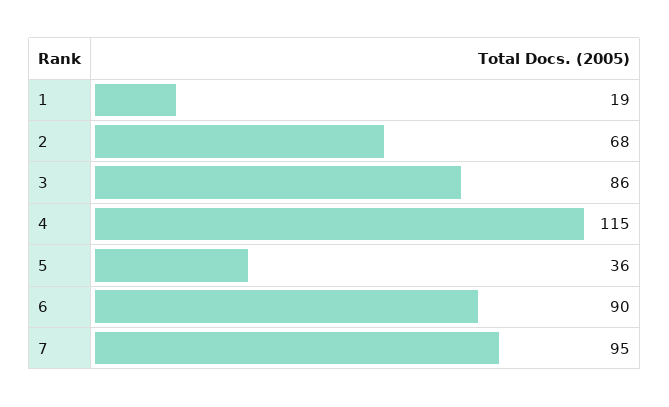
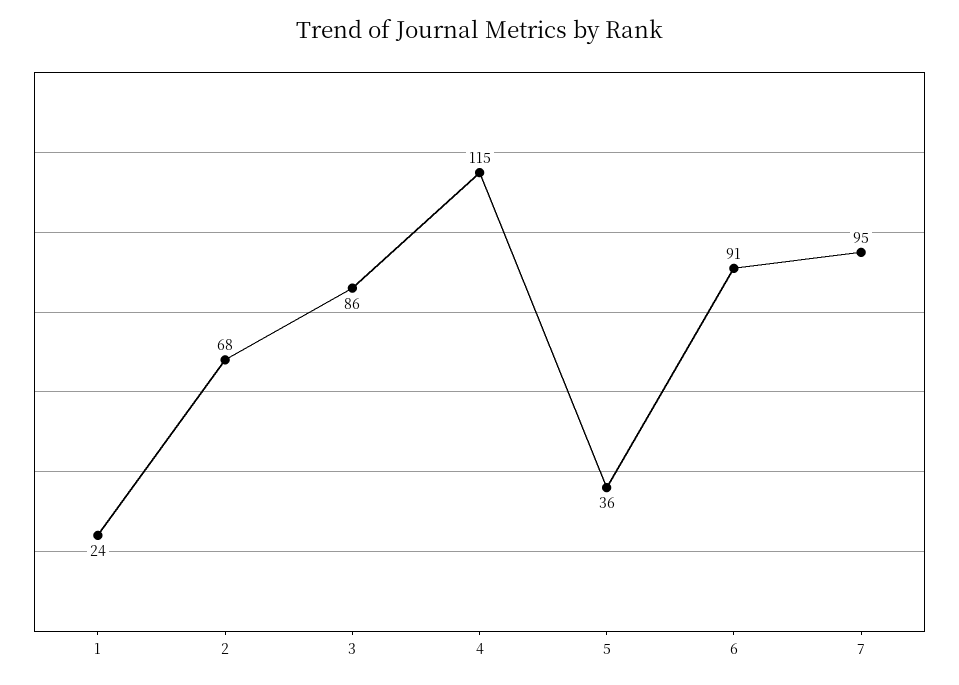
  {
-   "1": 19,
+   "1": 24,
    "2": 68,
    "3": 86,
    "4": 115,
    "5": 36,
-   "6": 90,
+   "6": 91,
    "7": 95
  }

